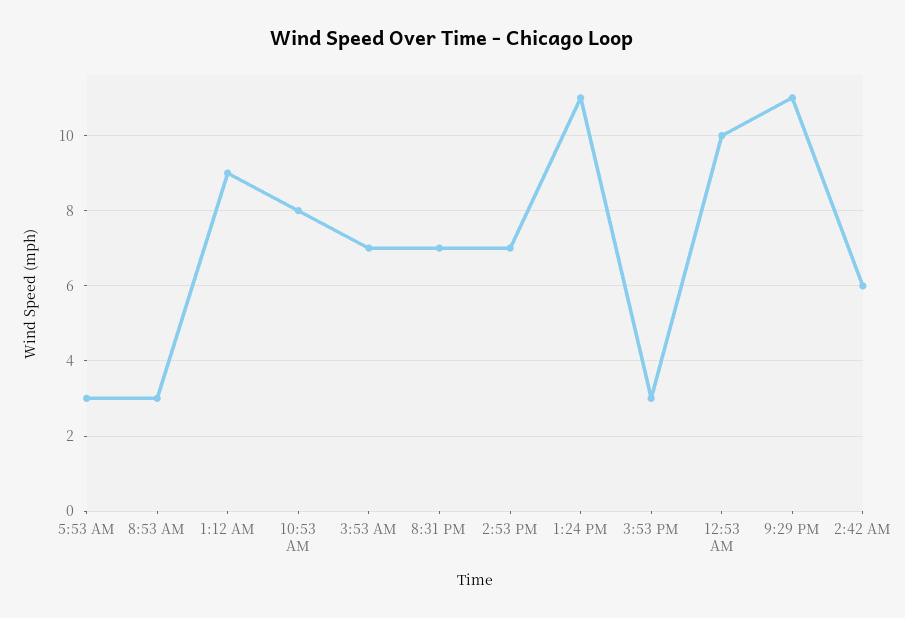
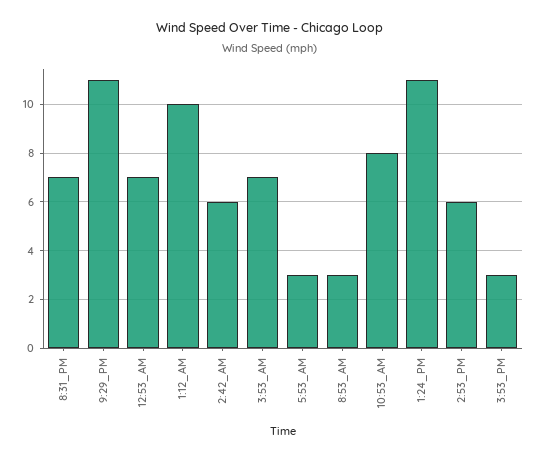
  {
    "5:53 AM": 3,
    "8:53 AM": 3,
-   "1:12 AM": 9,
+   "1:12 AM": 10,
    "10:53 AM": 8,
    "3:53 AM": 7,
    "8:31 PM": 7,
-   "2:53 PM": 7,
+   "2:53 PM": 6,
    "1:24 PM": 11,
    "3:53 PM": 3,
-   "12:53 AM": 10,
+   "12:53 AM": 7,
    "9:29 PM": 11,
    "2:42 AM": 6
  }

